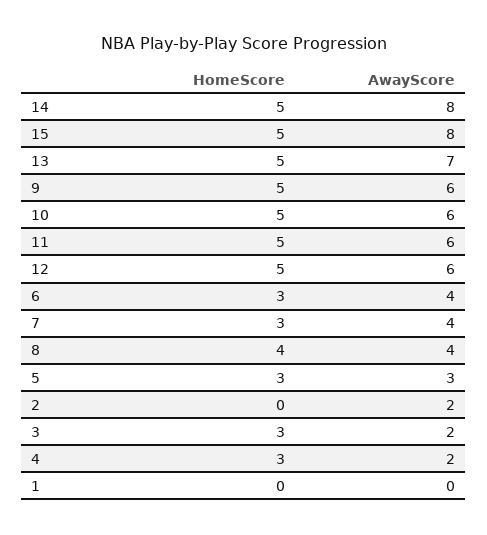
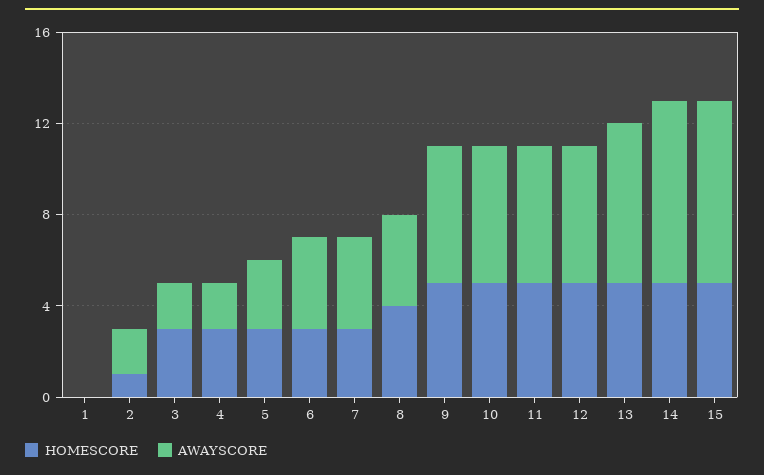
  {
    "HomeScore": {
      "14": 5,
      "15": 5,
      "13": 5,
      "9": 5,
      "10": 5,
      "11": 5,
      "12": 5,
      "6": 3,
      "7": 3,
      "8": 4,
      "5": 3,
-     "2": 0,
+     "2": 1,
      "3": 3,
      "4": 3,
      "1": 0
    },
    "AwayScore": {
      "14": 8,
      "15": 8,
      "13": 7,
      "9": 6,
      "10": 6,
      "11": 6,
      "12": 6,
      "6": 4,
      "7": 4,
      "8": 4,
      "5": 3,
      "2": 2,
      "3": 2,
      "4": 2,
      "1": 0
    }
  }

